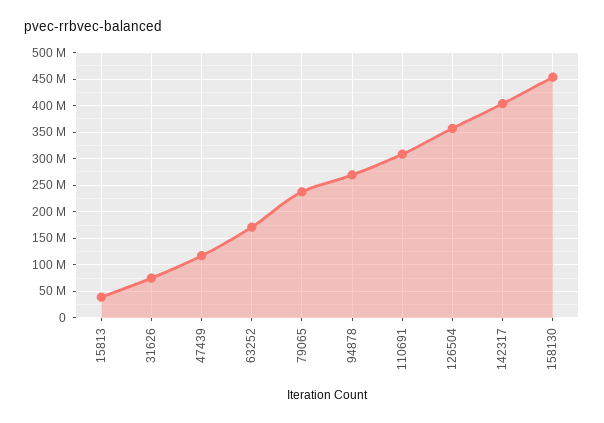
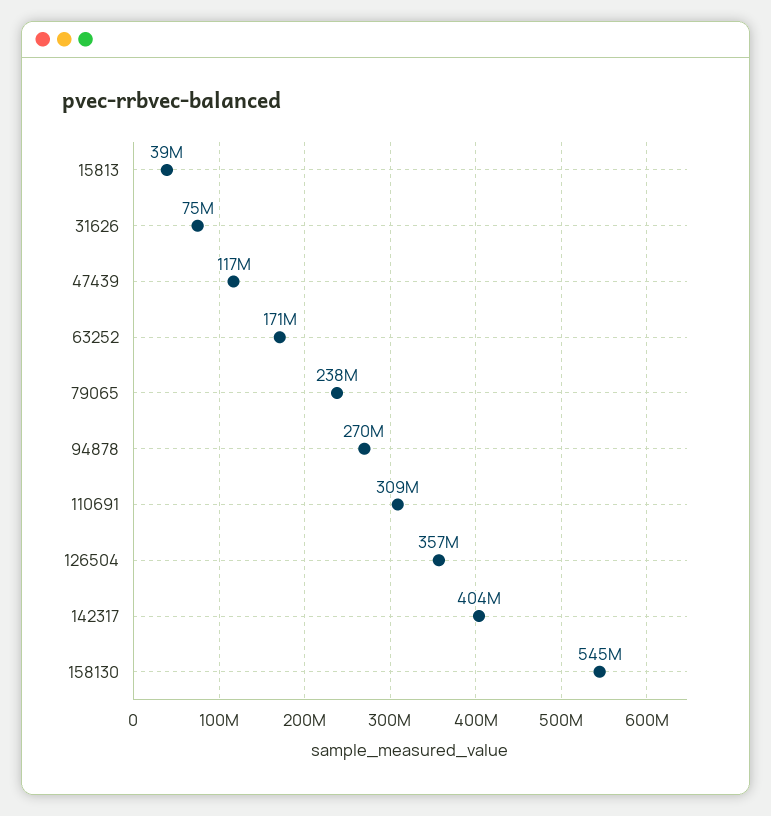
  {
    "15813": 39000000,
    "31626": 75000000,
    "47439": 117000000,
    "63252": 171000000,
    "79065": 238000000,
    "94878": 270000000,
    "110691": 309000000,
    "126504": 357000000,
    "142317": 404000000,
-   "158130": 450000000
+   "158130": 545000000
  }

